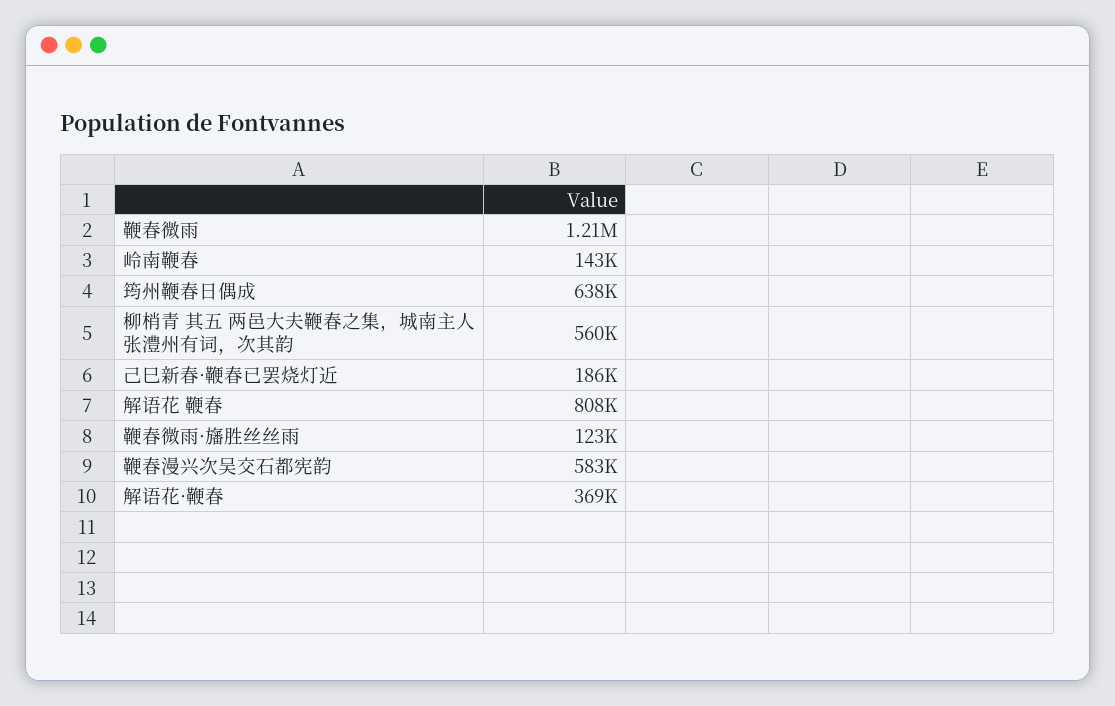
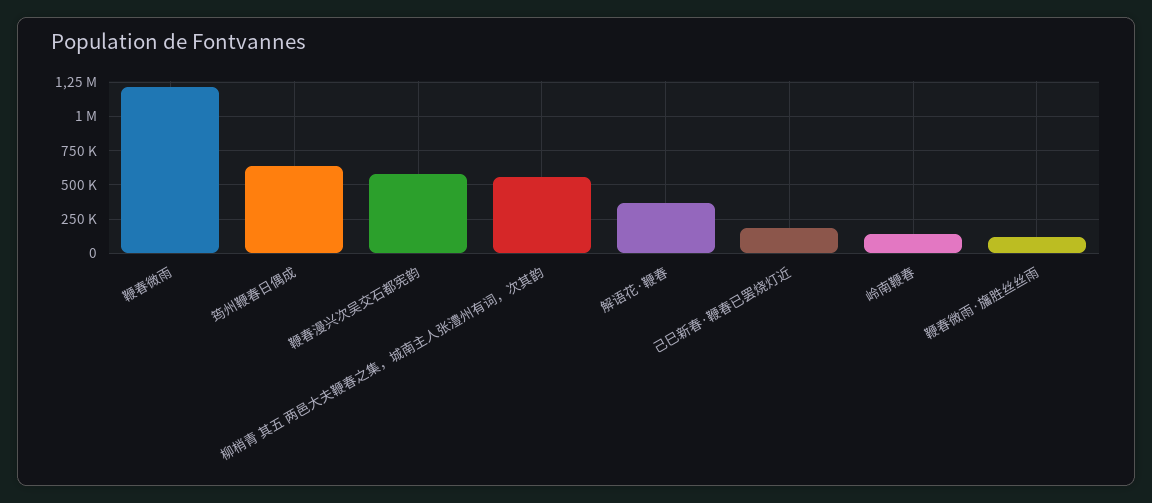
  {
    "鞭春微雨": 1210000,
    "岭南鞭春": 143000,
    "筠州鞭春日偶成": 638000,
    "柳梢青 其五 两邑大夫鞭春之集，城南主人张澧州有词，次其韵": 560000,
    "己巳新春·鞭春已罢烧灯近": 186000,
-   "解语花 鞭春": 808000,
    "鞭春微雨·旛胜丝丝雨": 123000,
    "鞭春漫兴次吴交石都宪韵": 583000,
    "解语花·鞭春": 369000
  }

